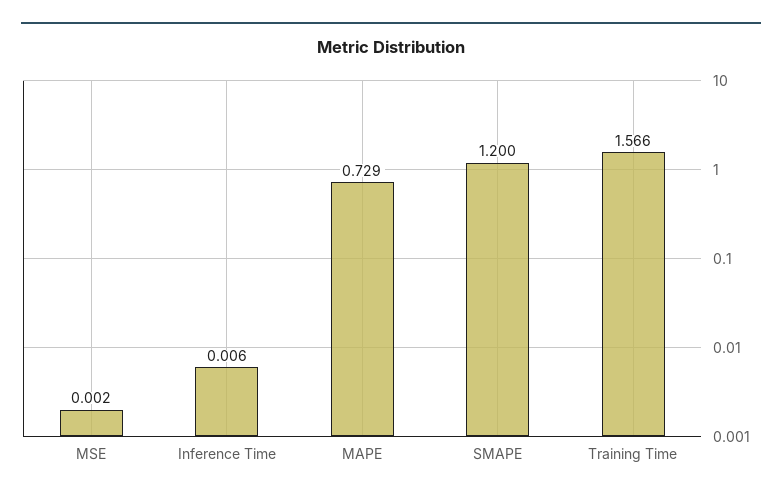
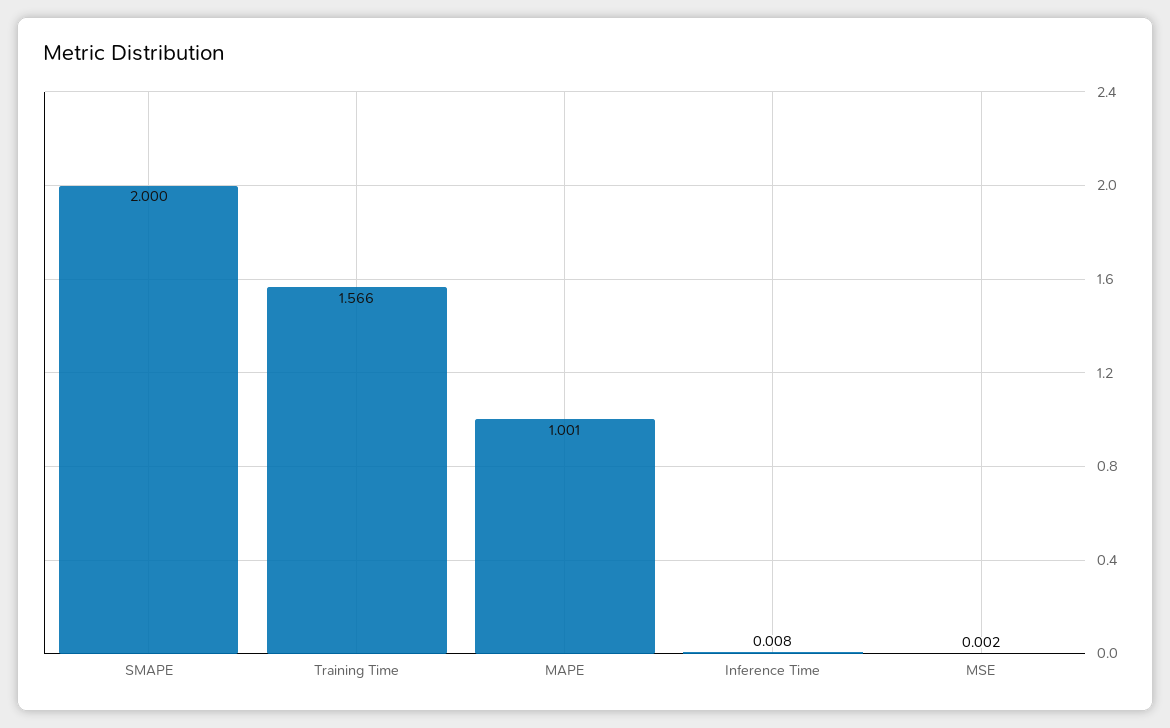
  {
    "MSE": 0.002,
-   "Inference Time": 0.006,
+   "Inference Time": 0.008,
-   "MAPE": 0.729,
+   "MAPE": 1.001,
-   "SMAPE": 1.2,
+   "SMAPE": 2,
    "Training Time": 1.566
  }

